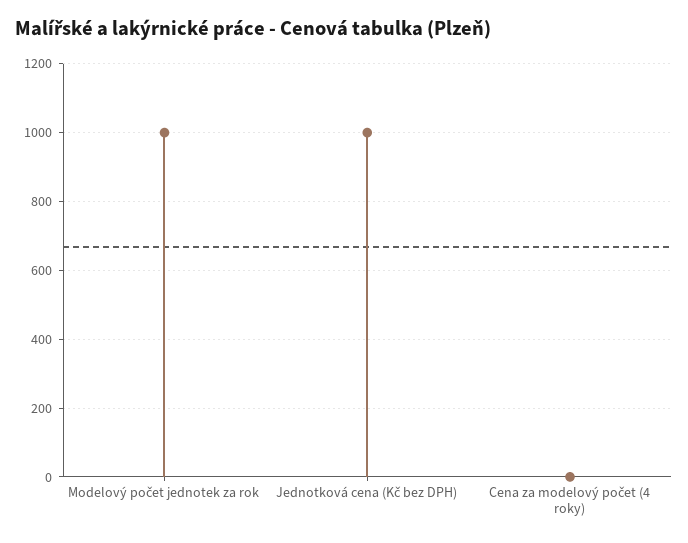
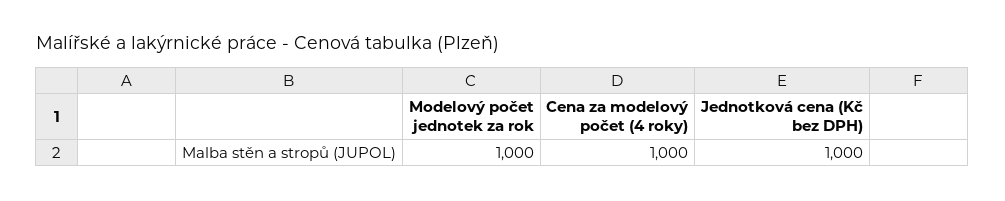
  {
    "Modelový počet jednotek za rok": 1000,
    "Jednotková cena (Kč bez DPH)": 1000,
-   "Cena za modelový počet (4 roky)": 0
+   "Cena za modelový počet (4 roky)": 1000
  }

